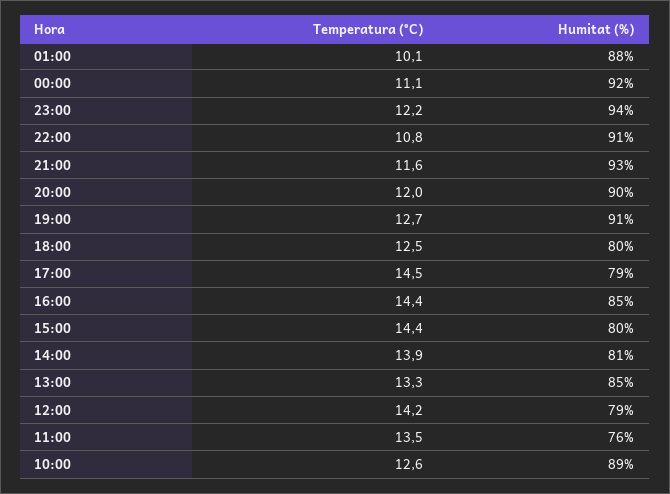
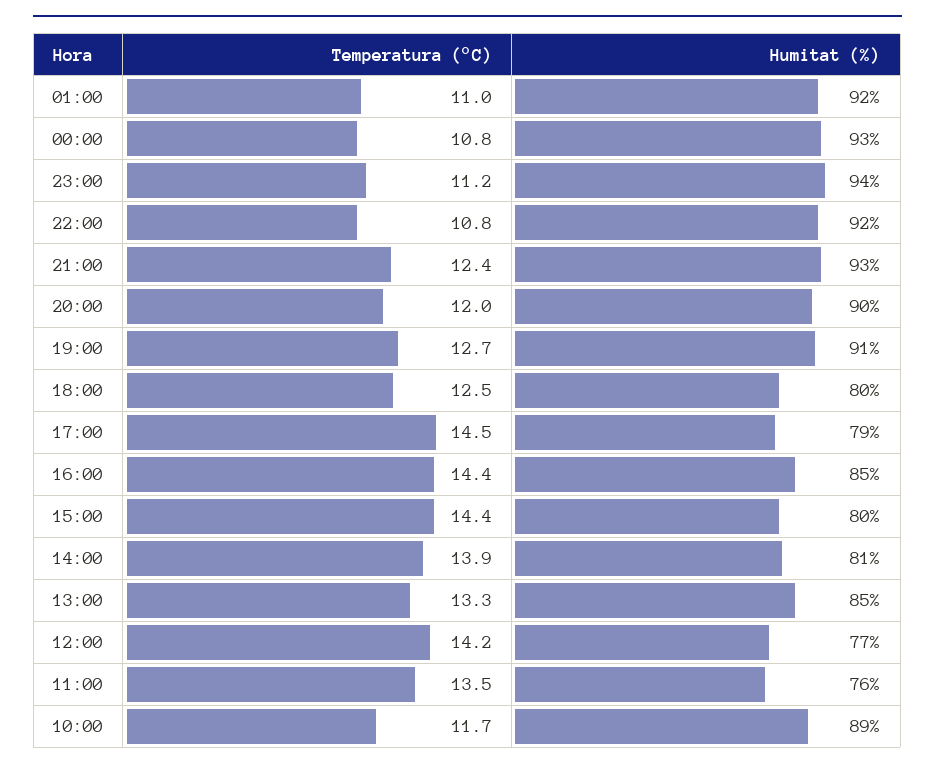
  {
    "Temperatura (°C)": {
-     "01:00": 10.1,
+     "01:00": 11,
-     "00:00": 11.1,
+     "00:00": 10.8,
-     "23:00": 12.2,
+     "23:00": 11.2,
      "22:00": 10.8,
-     "21:00": 11.6,
+     "21:00": 12.4,
      "20:00": 12,
      "19:00": 12.7,
      "18:00": 12.5,
      "17:00": 14.5,
      "16:00": 14.4,
      "15:00": 14.4,
      "14:00": 13.9,
      "13:00": 13.3,
      "12:00": 14.2,
      "11:00": 13.5,
-     "10:00": 12.6
+     "10:00": 11.7
    },
    "Humitat (%)": {
-     "01:00": 88,
+     "01:00": 92,
-     "00:00": 92,
+     "00:00": 93,
      "23:00": 94,
-     "22:00": 91,
+     "22:00": 92,
      "21:00": 93,
      "20:00": 90,
      "19:00": 91,
      "18:00": 80,
      "17:00": 79,
      "16:00": 85,
      "15:00": 80,
      "14:00": 81,
      "13:00": 85,
-     "12:00": 79,
+     "12:00": 77,
      "11:00": 76,
      "10:00": 89
    }
  }

